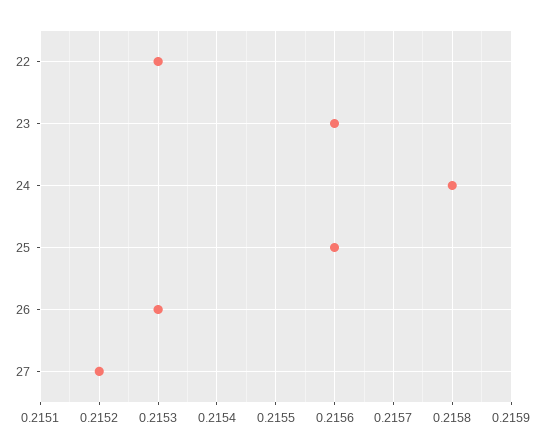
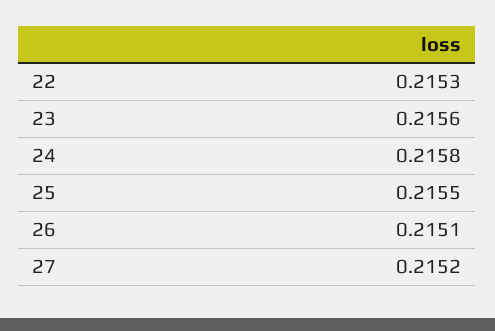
  {
    "22": 0.2153,
    "23": 0.2156,
    "24": 0.2158,
-   "25": 0.2156,
+   "25": 0.2155,
-   "26": 0.2153,
+   "26": 0.2151,
    "27": 0.2152
  }

